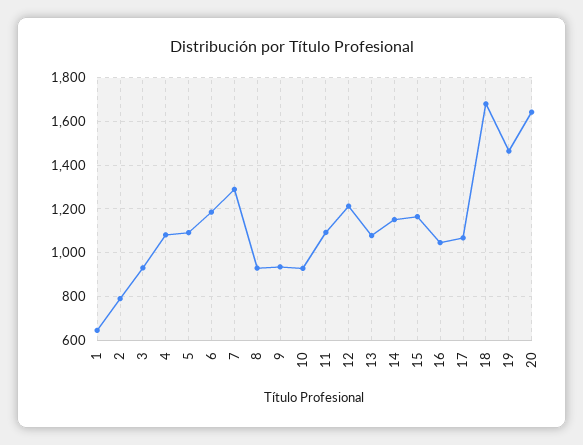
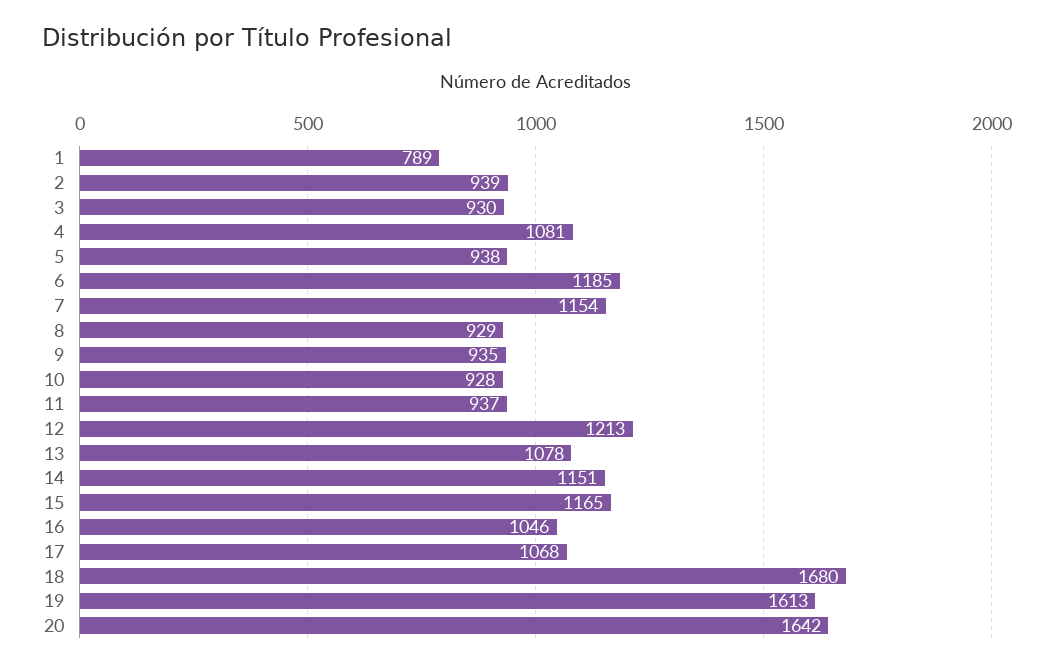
  {
-   "1": 650,
+   "1": 789,
-   "2": 800,
+   "2": 939,
    "3": 930,
    "4": 1081,
-   "5": 1100,
+   "5": 938,
    "6": 1185,
-   "7": 1300,
+   "7": 1154,
    "8": 929,
    "9": 935,
    "10": 928,
-   "11": 1100,
+   "11": 937,
    "12": 1213,
    "13": 1078,
    "14": 1151,
    "15": 1165,
    "16": 1046,
    "17": 1068,
    "18": 1680,
-   "19": 1450,
+   "19": 1613,
    "20": 1642
  }

